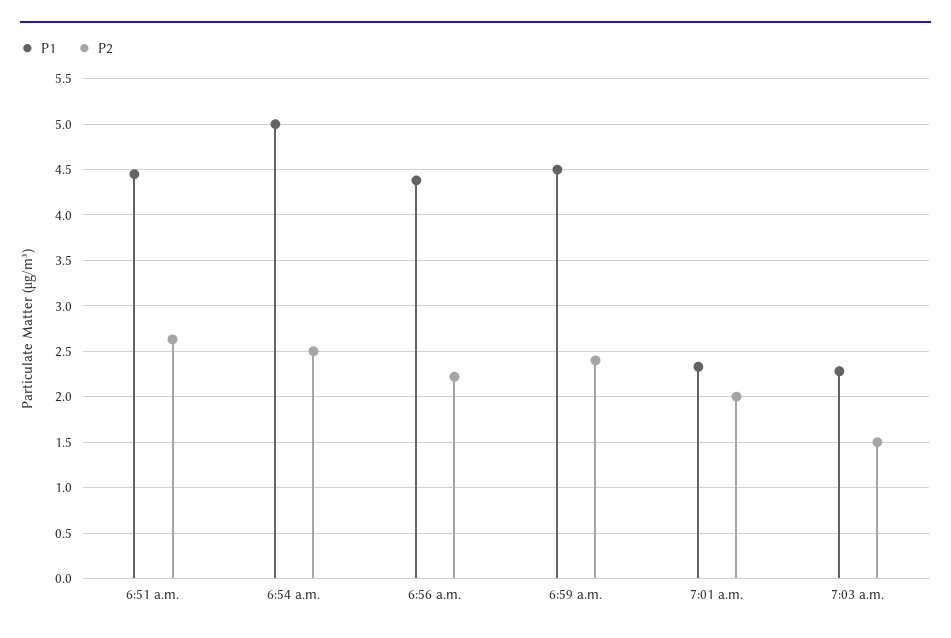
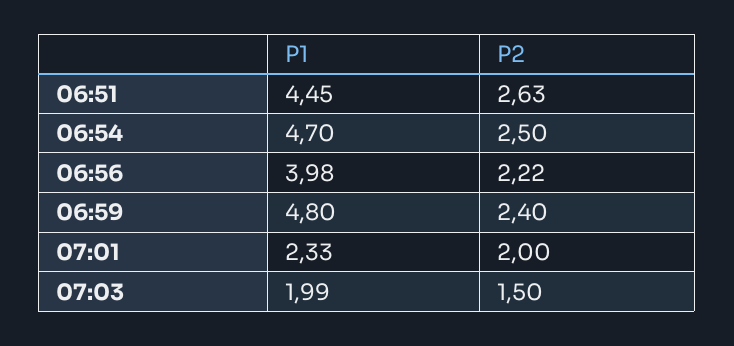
  {
    "P1": {
      "6:51 a.m.": 4.45,
-     "6:54 a.m.": 5,
+     "6:54 a.m.": 4.7,
-     "6:56 a.m.": 4.4,
+     "6:56 a.m.": 3.98,
-     "6:59 a.m.": 4.5,
+     "6:59 a.m.": 4.8,
      "7:01 a.m.": 2.33,
-     "7:03 a.m.": 2.3
+     "7:03 a.m.": 1.99
    },
    "P2": {
      "6:51 a.m.": 2.63,
      "6:54 a.m.": 2.5,
      "6:56 a.m.": 2.22,
      "6:59 a.m.": 2.4,
      "7:01 a.m.": 2,
      "7:03 a.m.": 1.5
    }
  }

